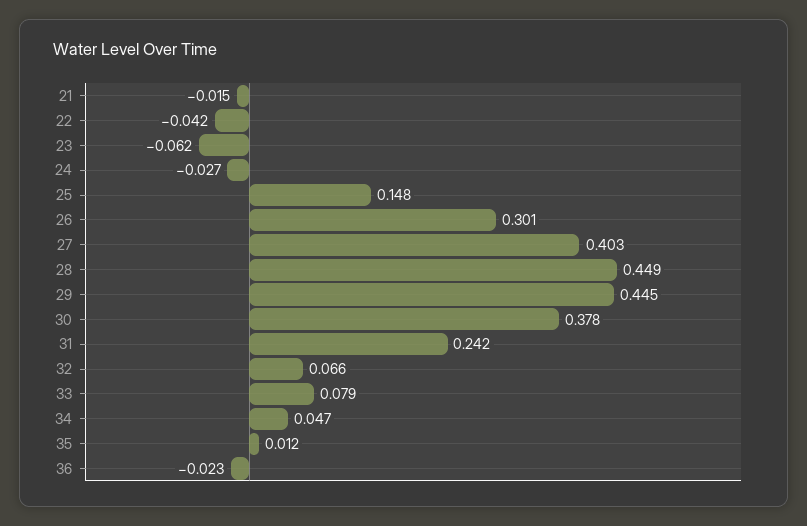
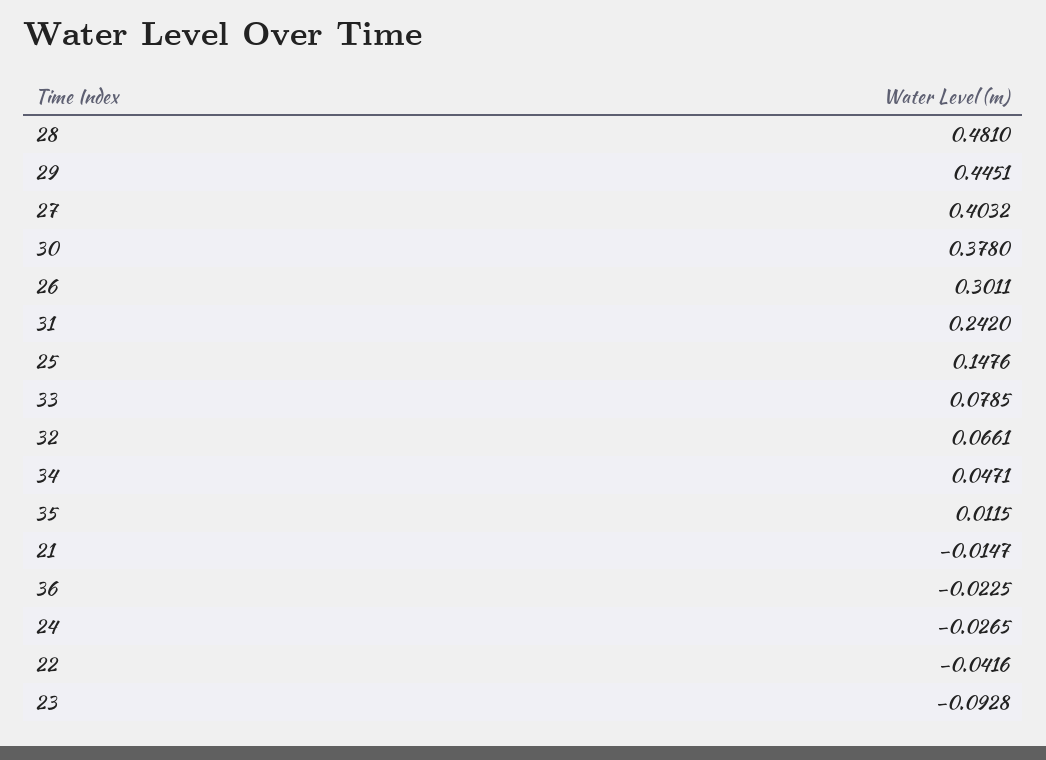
  {
    "21": -0.0147,
    "22": -0.0416,
-   "23": -0.062,
+   "23": -0.0928,
    "24": -0.0265,
    "25": 0.1476,
    "26": 0.3011,
    "27": 0.4032,
-   "28": 0.449,
+   "28": 0.481,
    "29": 0.4451,
    "30": 0.378,
    "31": 0.242,
    "32": 0.0661,
    "33": 0.0785,
    "34": 0.0471,
    "35": 0.0115,
    "36": -0.0225
  }

